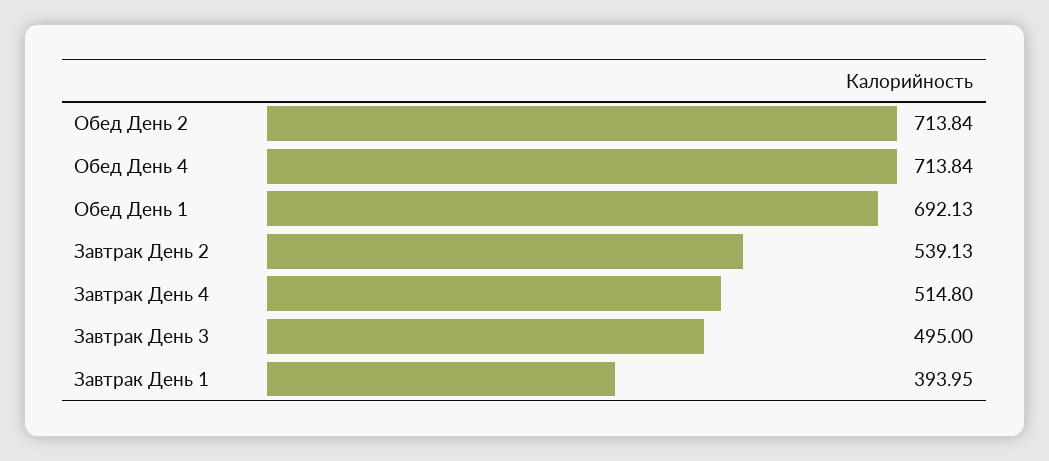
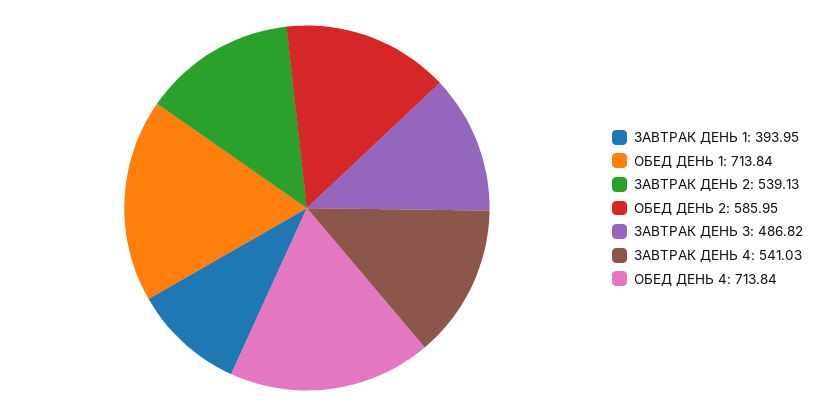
  {
-   "Обед День 2": 713.84,
+   "Обед День 2": 585.95,
    "Обед День 4": 713.84,
-   "Обед День 1": 692.13,
+   "Обед День 1": 713.84,
    "Завтрак День 2": 539.13,
-   "Завтрак День 4": 514.8,
+   "Завтрак День 4": 541.03,
-   "Завтрак День 3": 495,
+   "Завтрак День 3": 486.82,
    "Завтрак День 1": 393.95
  }

